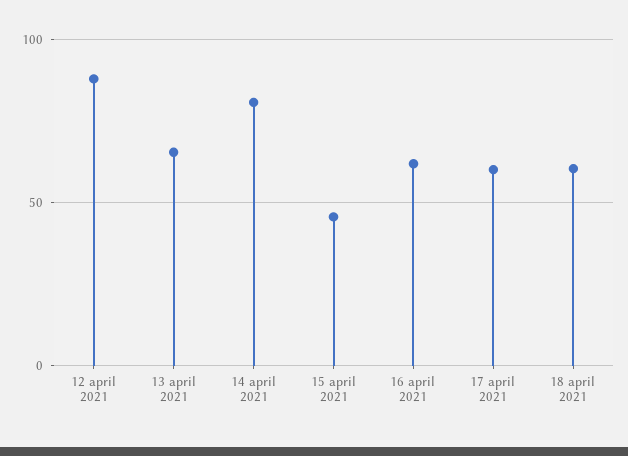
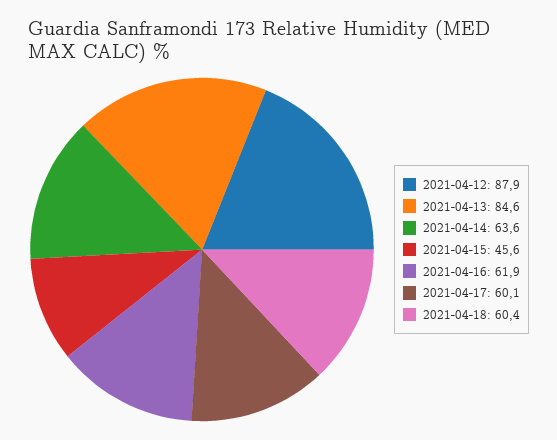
  {
    "12 april 2021": 87.9,
-   "13 april 2021": 65,
+   "13 april 2021": 84.6,
-   "14 april 2021": 80,
+   "14 april 2021": 63.6,
    "15 april 2021": 45.6,
    "16 april 2021": 61.9,
    "17 april 2021": 60.1,
    "18 april 2021": 60.4
  }

